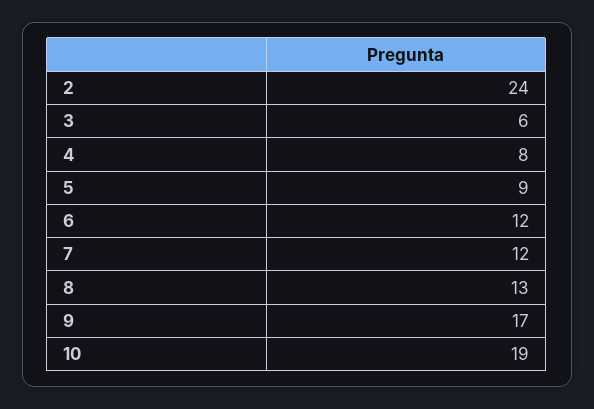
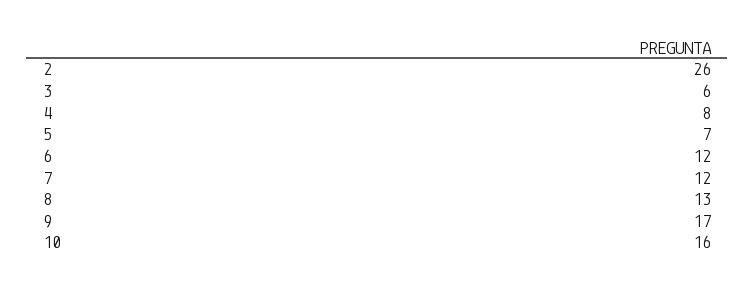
  {
-   "2": 24,
+   "2": 26,
    "3": 6,
    "4": 8,
-   "5": 9,
+   "5": 7,
    "6": 12,
    "7": 12,
    "8": 13,
    "9": 17,
-   "10": 19
+   "10": 16
  }

